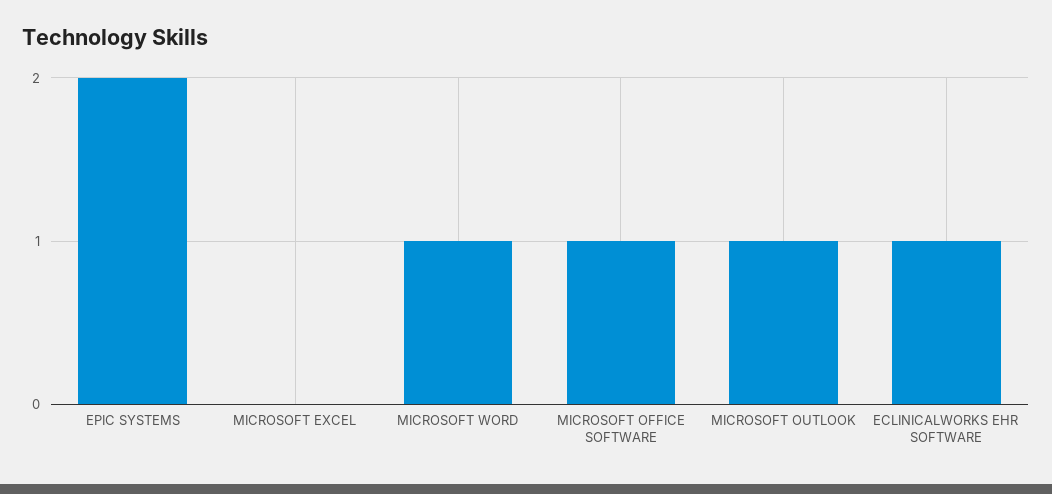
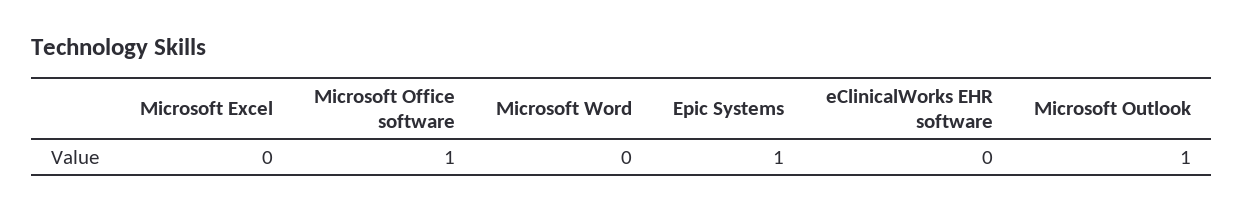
  {
-   "EPIC SYSTEMS": 2,
+   "EPIC SYSTEMS": 1,
    "MICROSOFT EXCEL": 0,
-   "MICROSOFT WORD": 1,
+   "MICROSOFT WORD": 0,
    "MICROSOFT OFFICE SOFTWARE": 1,
    "MICROSOFT OUTLOOK": 1,
-   "ECLINICALWORKS EHR SOFTWARE": 1
+   "ECLINICALWORKS EHR SOFTWARE": 0
  }

